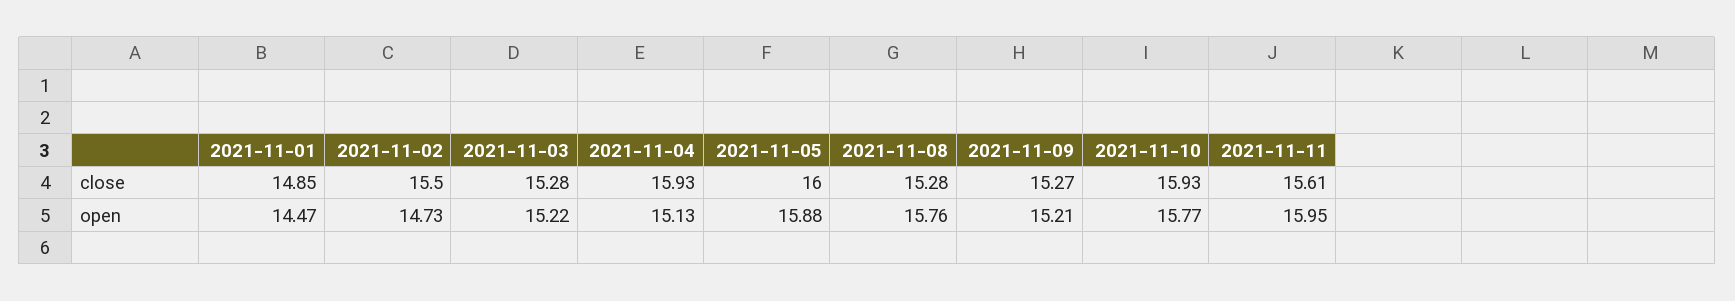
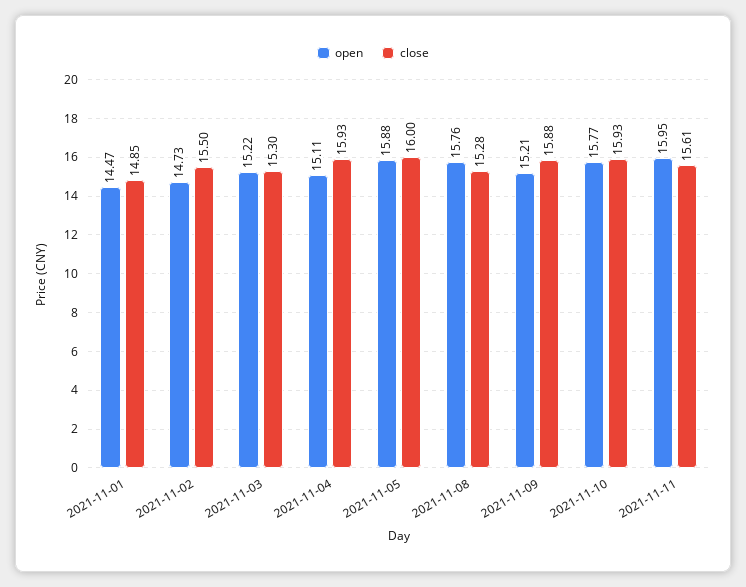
  {
    "close": {
      "2021-11-01": 14.85,
      "2021-11-02": 15.5,
-     "2021-11-03": 15.28,
+     "2021-11-03": 15.3,
      "2021-11-04": 15.93,
      "2021-11-05": 16,
      "2021-11-08": 15.28,
-     "2021-11-09": 15.27,
+     "2021-11-09": 15.88,
      "2021-11-10": 15.93,
      "2021-11-11": 15.61
    },
    "open": {
      "2021-11-01": 14.47,
      "2021-11-02": 14.73,
      "2021-11-03": 15.22,
-     "2021-11-04": 15.13,
+     "2021-11-04": 15.11,
      "2021-11-05": 15.88,
      "2021-11-08": 15.76,
      "2021-11-09": 15.21,
      "2021-11-10": 15.77,
      "2021-11-11": 15.95
    }
  }

